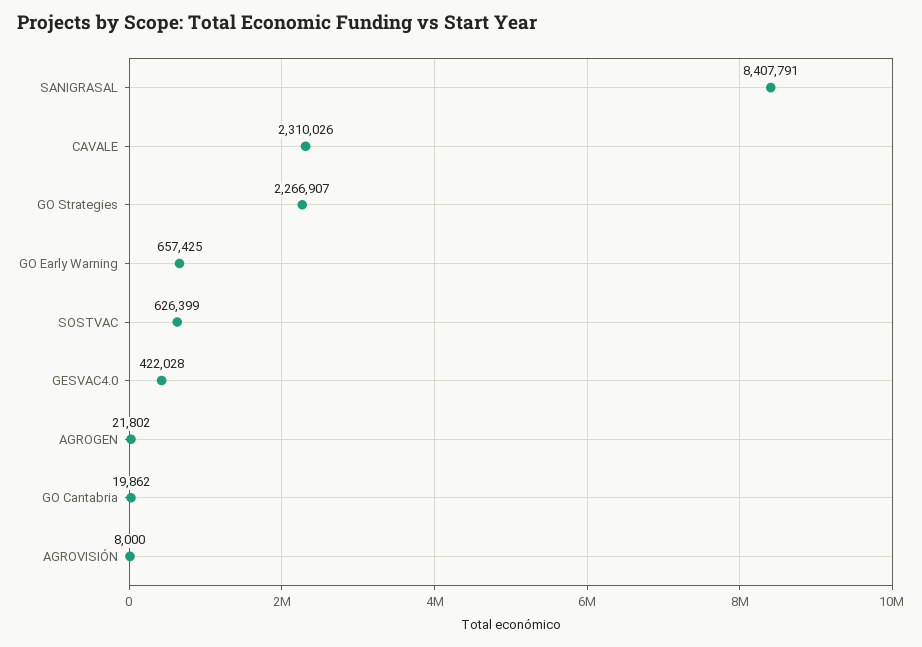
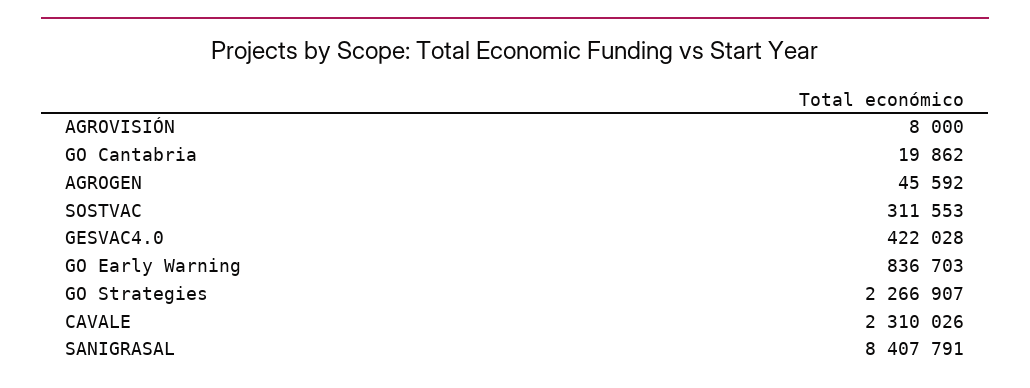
  {
    "SANIGRASAL": 8407791,
    "CAVALE": 2310026,
    "GO Strategies": 2266907,
-   "GO Early Warning": 657425,
+   "GO Early Warning": 836703,
-   "SOSTVAC": 626399,
+   "SOSTVAC": 311553,
    "GESVAC4.0": 422028,
-   "AGROGEN": 21802,
+   "AGROGEN": 45592,
    "GO Cantabria": 19862,
    "AGROVISIÓN": 8000
  }

